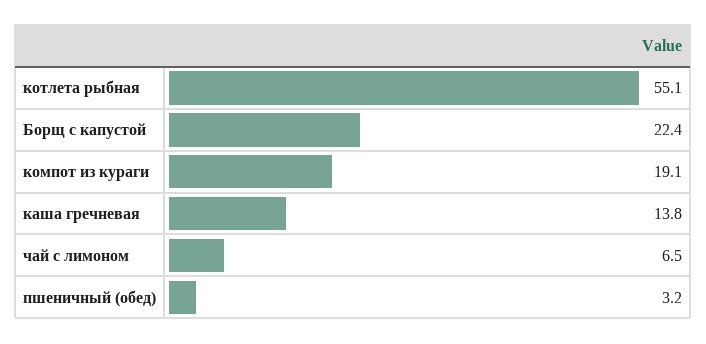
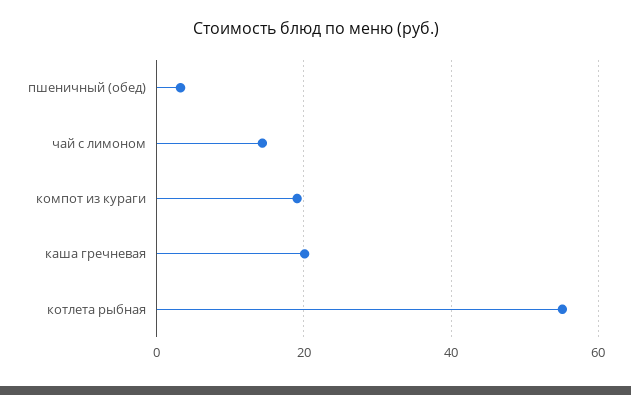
  {
    "котлета рыбная": 55.1,
-   "Борщ с капустой": 22.4,
    "компот из кураги": 19.1,
-   "каша гречневая": 13.8,
+   "каша гречневая": 20,
-   "чай с лимоном": 6.5,
+   "чай с лимоном": 14,
    "пшеничный (обед)": 3.2
  }

